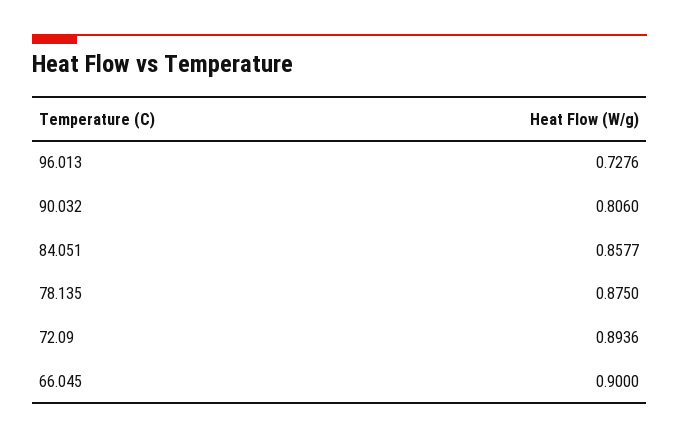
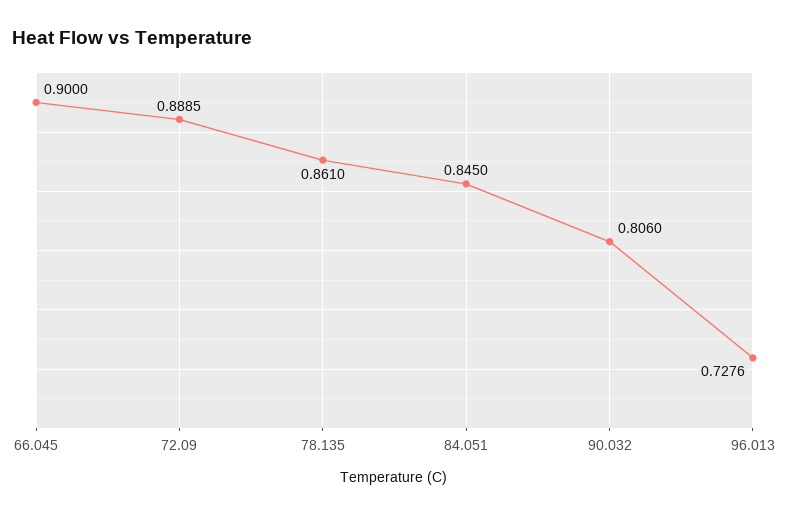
  {
    "96.013": 0.7276,
    "90.032": 0.806,
-   "84.051": 0.8577,
+   "84.051": 0.845,
-   "78.135": 0.875,
+   "78.135": 0.861,
-   "72.09": 0.8936,
+   "72.09": 0.8885,
    "66.045": 0.9
  }

